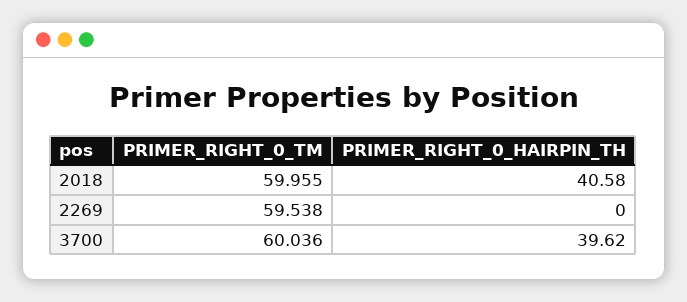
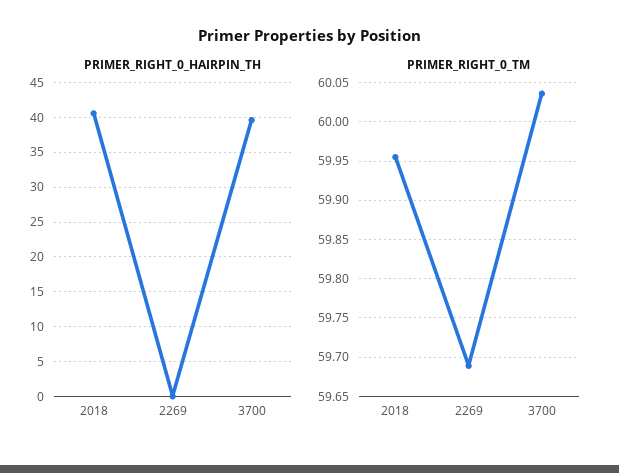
  {
    "PRIMER_RIGHT_0_TM": {
      "2018": 59.955,
-     "2269": 59.538,
+     "2269": 59.69,
      "3700": 60.036
    },
    "PRIMER_RIGHT_0_HAIRPIN_TH": {
      "2018": 40.58,
      "2269": 0,
      "3700": 39.62
    }
  }

